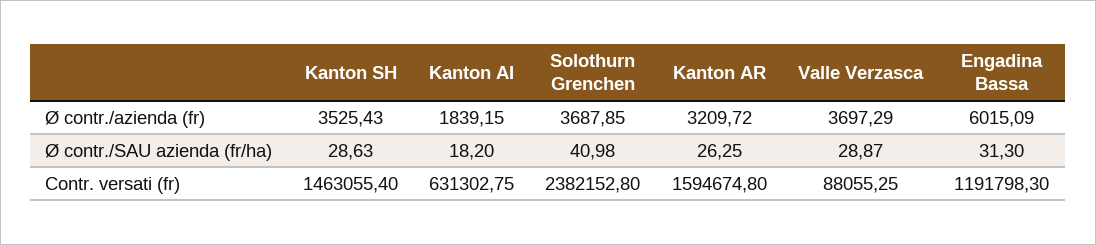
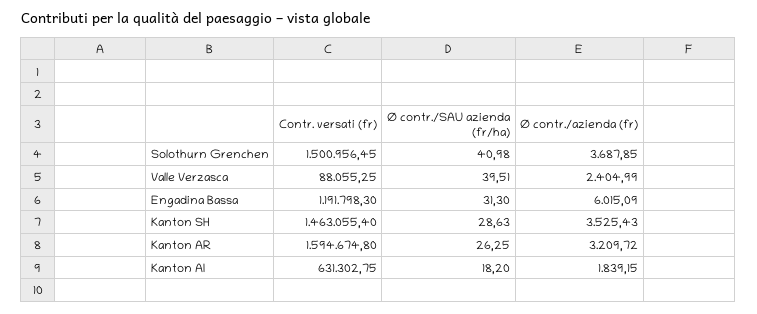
  {
    "Kanton SH": {
      "Ø contr./azienda (fr)": 3525.43,
      "Ø contr./SAU azienda (fr/ha)": 28.63,
      "Contr. versati (fr)": 1463055.4
    },
    "Kanton AI": {
      "Ø contr./azienda (fr)": 1839.15,
      "Ø contr./SAU azienda (fr/ha)": 18.2,
      "Contr. versati (fr)": 631302.75
    },
    "Solothurn Grenchen": {
      "Ø contr./azienda (fr)": 3687.85,
      "Ø contr./SAU azienda (fr/ha)": 40.98,
-     "Contr. versati (fr)": 2382152.8
+     "Contr. versati (fr)": 1500956.45
    },
    "Kanton AR": {
      "Ø contr./azienda (fr)": 3209.72,
      "Ø contr./SAU azienda (fr/ha)": 26.25,
      "Contr. versati (fr)": 1594674.8
    },
    "Valle Verzasca": {
-     "Ø contr./azienda (fr)": 3697.29,
+     "Ø contr./azienda (fr)": 2404.99,
-     "Ø contr./SAU azienda (fr/ha)": 28.87,
+     "Ø contr./SAU azienda (fr/ha)": 39.51,
      "Contr. versati (fr)": 88055.25
    },
    "Engadina Bassa": {
      "Ø contr./azienda (fr)": 6015.09,
      "Ø contr./SAU azienda (fr/ha)": 31.3,
      "Contr. versati (fr)": 1191798.3
    }
  }

